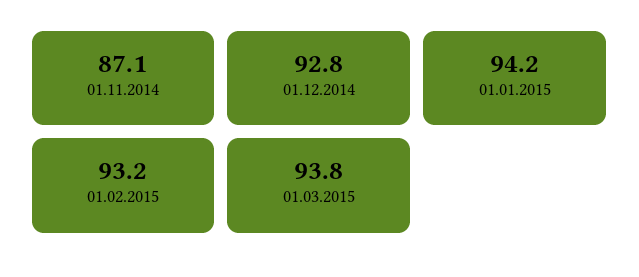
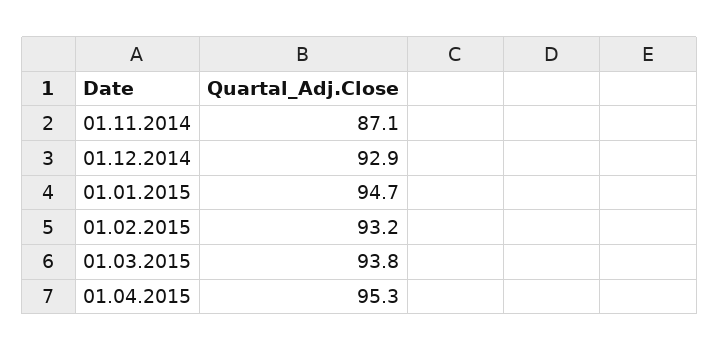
  {
    "01.11.2014": 87.1,
-   "01.12.2014": 92.8,
+   "01.12.2014": 92.9,
-   "01.01.2015": 94.2,
+   "01.01.2015": 94.7,
    "01.02.2015": 93.2,
-   "01.03.2015": 93.8
+   "01.03.2015": 93.8,
+   "01.04.2015": 95.3
  }

